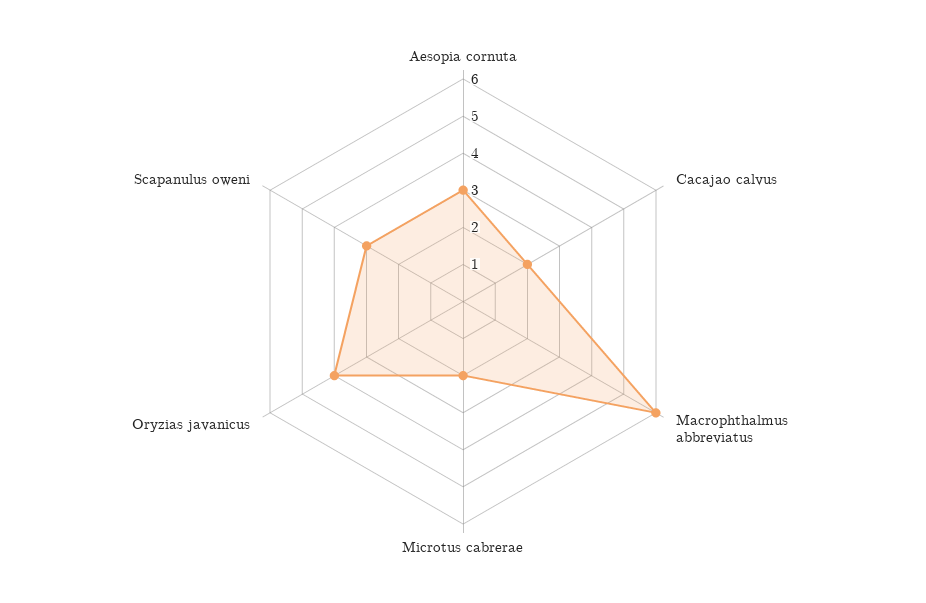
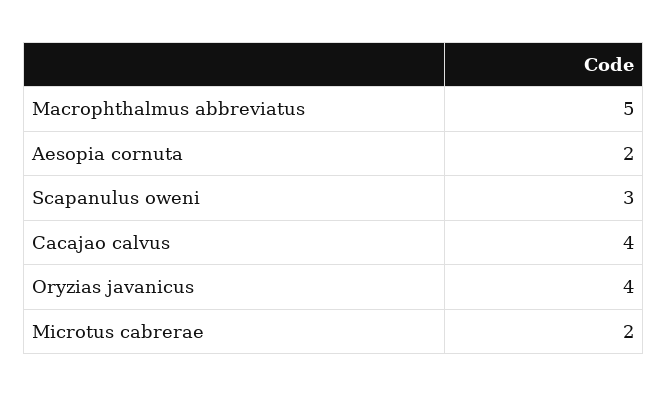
  {
-   "Aesopia cornuta": 3,
+   "Aesopia cornuta": 2,
-   "Cacajao calvus": 2,
+   "Cacajao calvus": 4,
-   "Macrophthalmus abbreviatus": 6,
+   "Macrophthalmus abbreviatus": 5,
    "Microtus cabrerae": 2,
    "Oryzias javanicus": 4,
    "Scapanulus oweni": 3
  }

